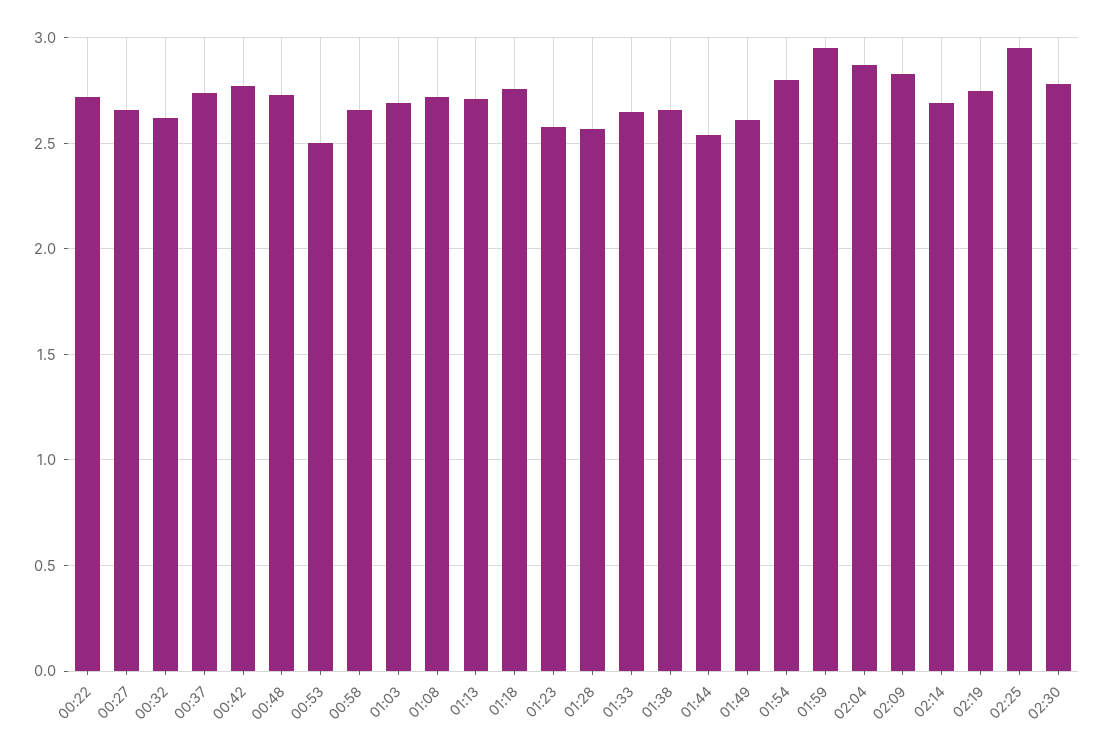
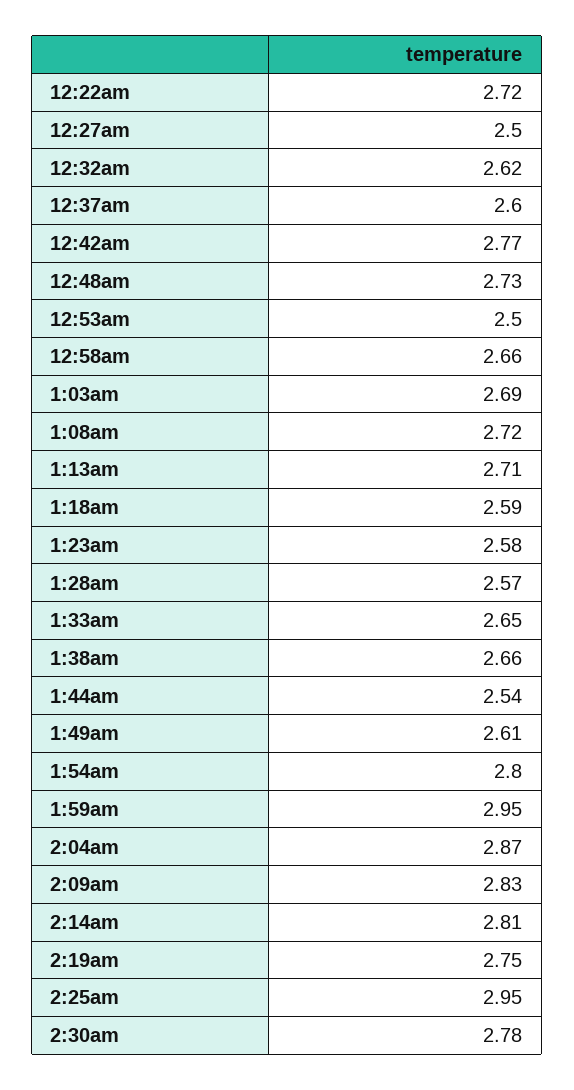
  {
    "00:22": 2.72,
-   "00:27": 2.65,
+   "00:27": 2.5,
    "00:32": 2.62,
-   "00:37": 2.75,
+   "00:37": 2.6,
    "00:42": 2.77,
    "00:48": 2.73,
    "00:53": 2.5,
    "00:58": 2.66,
    "01:03": 2.69,
    "01:08": 2.72,
    "01:13": 2.71,
-   "01:18": 2.75,
+   "01:18": 2.59,
    "01:23": 2.58,
    "01:28": 2.57,
    "01:33": 2.65,
    "01:38": 2.66,
    "01:44": 2.54,
    "01:49": 2.61,
    "01:54": 2.8,
    "01:59": 2.95,
    "02:04": 2.87,
    "02:09": 2.83,
-   "02:14": 2.7,
+   "02:14": 2.81,
    "02:19": 2.75,
    "02:25": 2.95,
    "02:30": 2.78
  }

